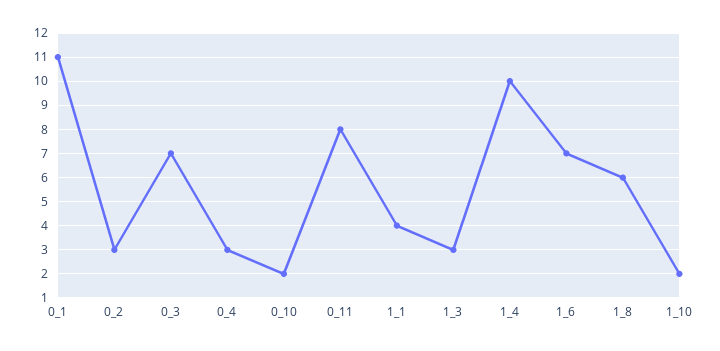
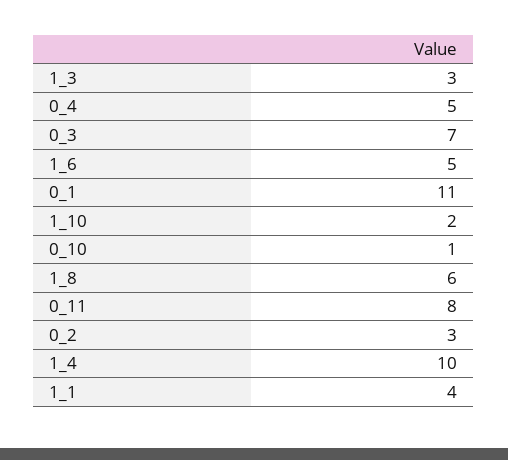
  {
    "0_1": 11,
    "0_2": 3,
    "0_3": 7,
-   "0_4": 3,
+   "0_4": 5,
-   "0_10": 2,
+   "0_10": 1,
    "0_11": 8,
    "1_1": 4,
    "1_3": 3,
    "1_4": 10,
-   "1_6": 7,
+   "1_6": 5,
    "1_8": 6,
    "1_10": 2
  }

